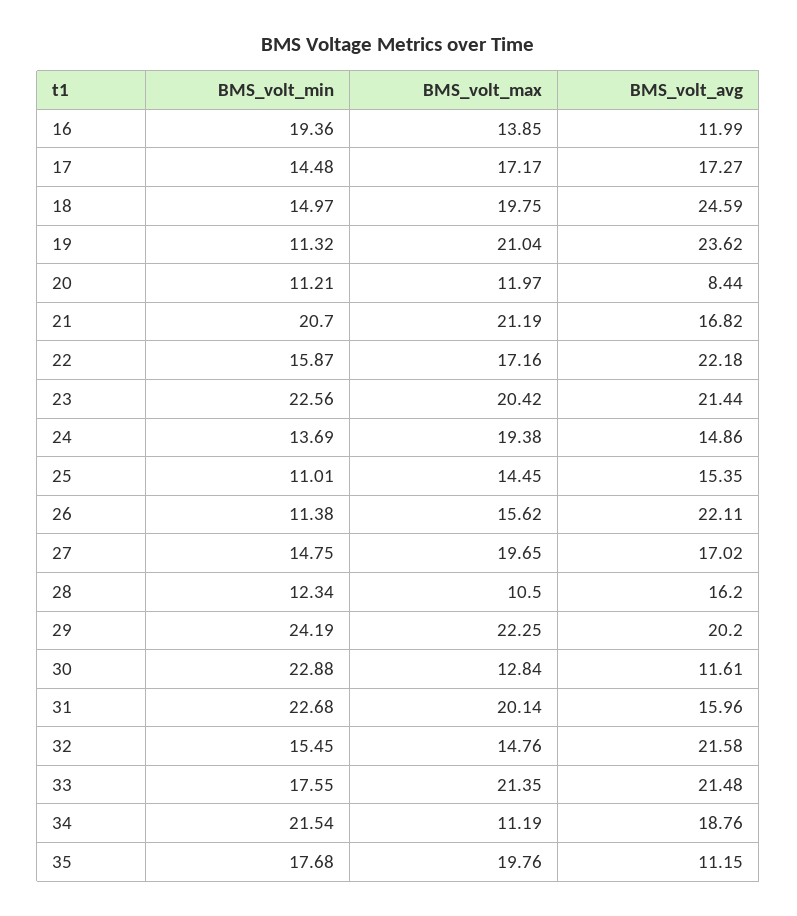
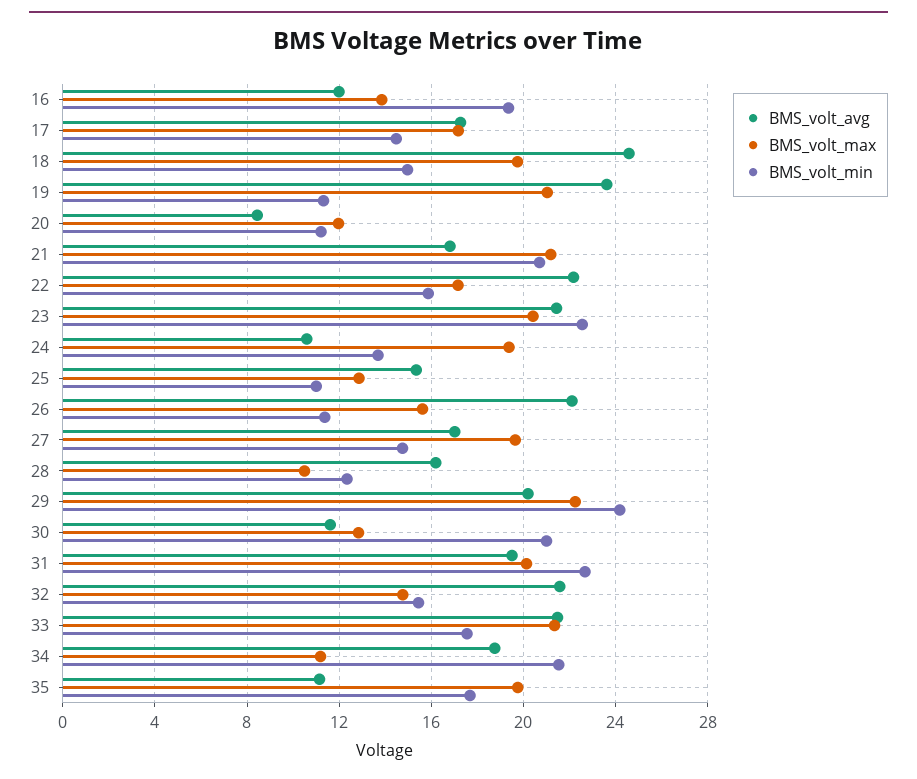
  {
    "BMS_volt_min": {
      "16": 19.36,
      "17": 14.48,
      "18": 14.97,
      "19": 11.32,
      "20": 11.21,
      "21": 20.7,
      "22": 15.87,
      "23": 22.56,
      "24": 13.69,
      "25": 11.01,
      "26": 11.38,
      "27": 14.75,
      "28": 12.34,
      "29": 24.19,
-     "30": 22.88,
+     "30": 21,
      "31": 22.68,
      "32": 15.45,
      "33": 17.55,
      "34": 21.54,
      "35": 17.68
    },
    "BMS_volt_max": {
      "16": 13.85,
      "17": 17.17,
      "18": 19.75,
      "19": 21.04,
      "20": 11.97,
      "21": 21.19,
      "22": 17.16,
      "23": 20.42,
      "24": 19.38,
-     "25": 14.45,
+     "25": 13,
      "26": 15.62,
      "27": 19.65,
      "28": 10.5,
      "29": 22.25,
      "30": 12.84,
      "31": 20.14,
      "32": 14.76,
      "33": 21.35,
      "34": 11.19,
      "35": 19.76
    },
    "BMS_volt_avg": {
      "16": 11.99,
      "17": 17.27,
      "18": 24.59,
      "19": 23.62,
      "20": 8.44,
      "21": 16.82,
      "22": 22.18,
      "23": 21.44,
-     "24": 14.86,
+     "24": 10.5,
      "25": 15.35,
      "26": 22.11,
      "27": 17.02,
      "28": 16.2,
      "29": 20.2,
      "30": 11.61,
-     "31": 15.96,
+     "31": 19.5,
      "32": 21.58,
      "33": 21.48,
      "34": 18.76,
      "35": 11.15
    }
  }

